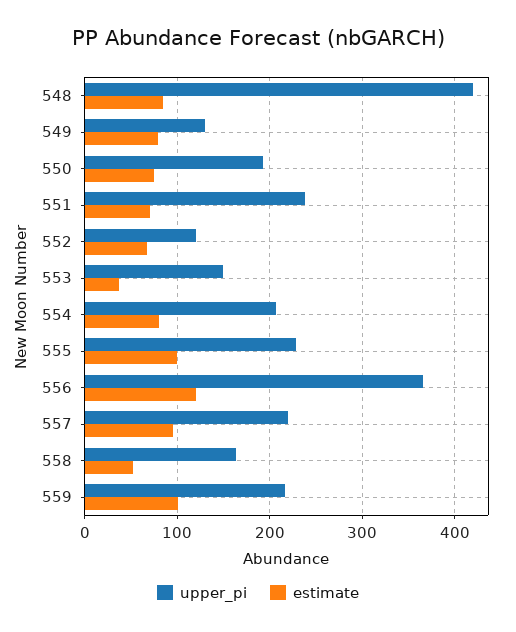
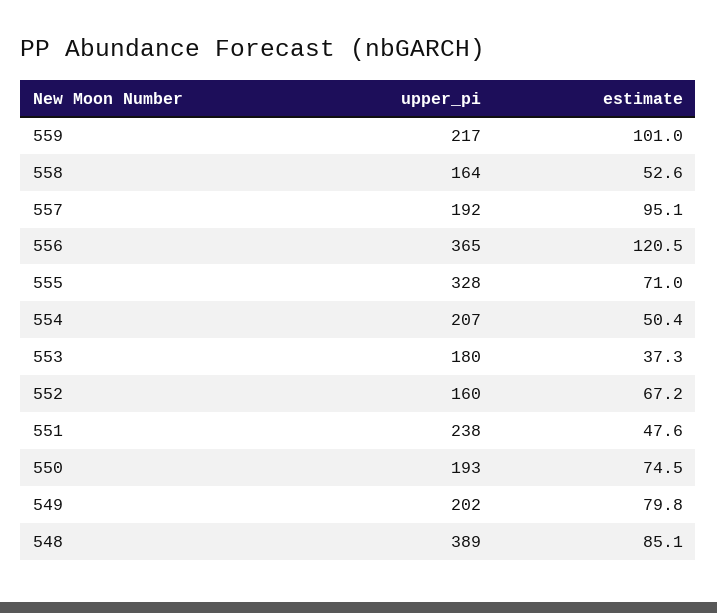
  {
    "upper_pi": {
-     "548": 420,
+     "548": 389,
-     "549": 130,
+     "549": 202,
      "550": 193,
      "551": 238,
-     "552": 120,
+     "552": 160,
-     "553": 150,
+     "553": 180,
      "554": 207,
-     "555": 230,
+     "555": 328,
      "556": 365,
-     "557": 220,
+     "557": 192,
      "558": 164,
      "559": 217
    },
    "estimate": {
      "548": 85.1,
      "549": 79.8,
      "550": 74.5,
-     "551": 70,
+     "551": 47.6,
      "552": 67.2,
      "553": 37.3,
-     "554": 80,
+     "554": 50.4,
-     "555": 100,
+     "555": 71,
      "556": 120.5,
      "557": 95.1,
      "558": 52.6,
      "559": 101
    }
  }

